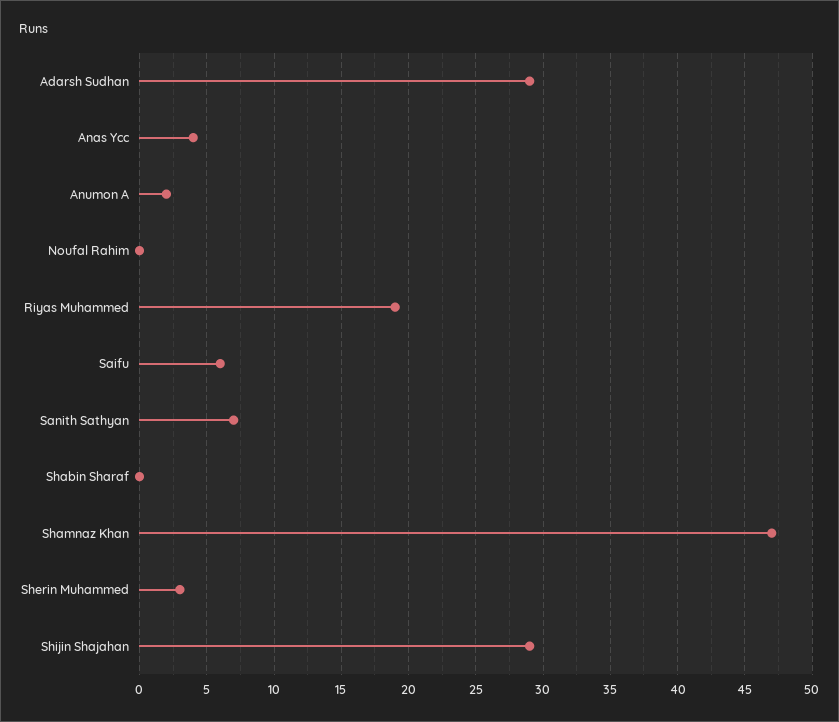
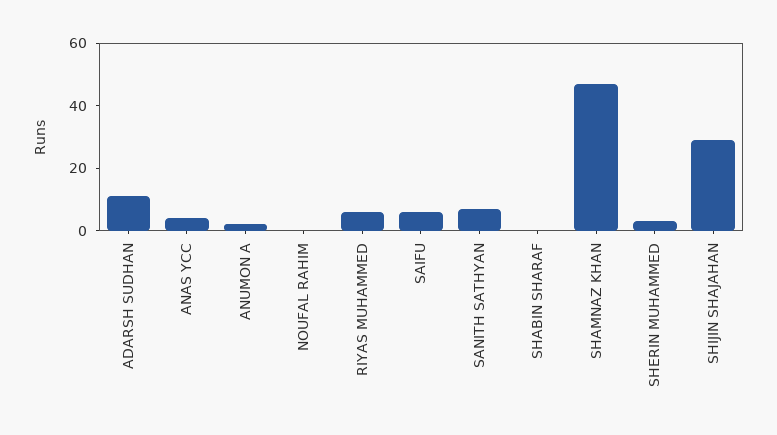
  {
-   "Adarsh Sudhan": 29,
+   "Adarsh Sudhan": 10,
    "Anas Ycc": 4,
    "Anumon A": 2,
    "Noufal Rahim": 0,
-   "Riyas Muhammed": 19,
+   "Riyas Muhammed": 5,
    "Saifu": 6,
    "Sanith Sathyan": 7,
    "Shabin Sharaf": 0,
    "Shamnaz Khan": 47,
    "Sherin Muhammed": 3,
    "Shijin Shajahan": 29
  }

